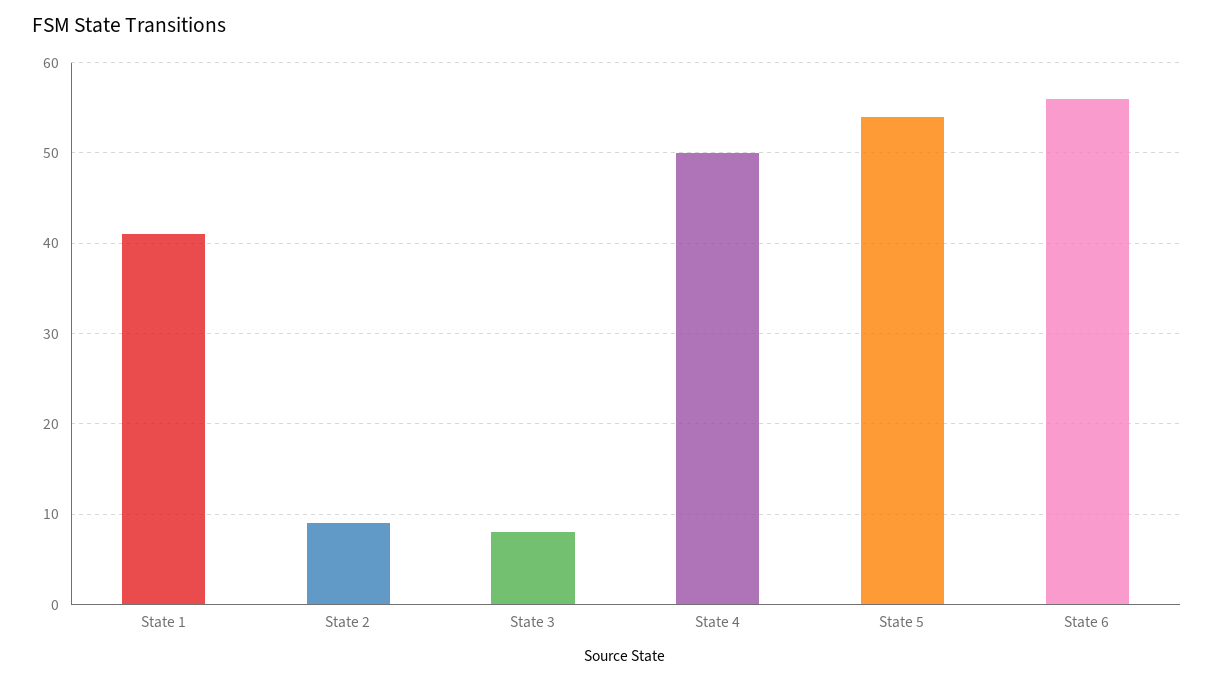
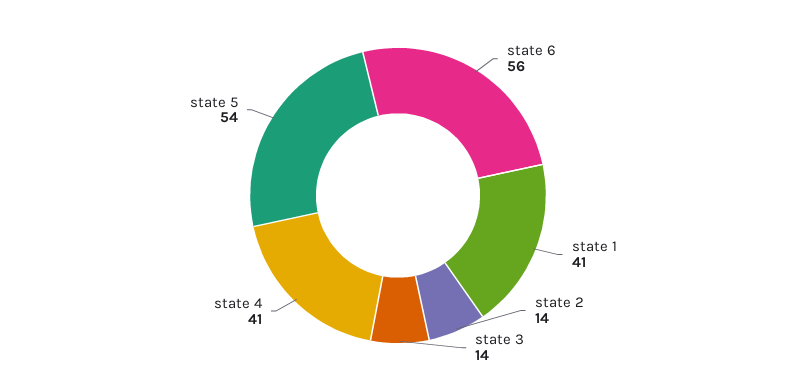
  {
    "State 1": 41,
-   "State 2": 9,
+   "State 2": 14,
-   "State 3": 8,
+   "State 3": 14,
-   "State 4": 50,
+   "State 4": 41,
    "State 5": 54,
    "State 6": 56
  }

